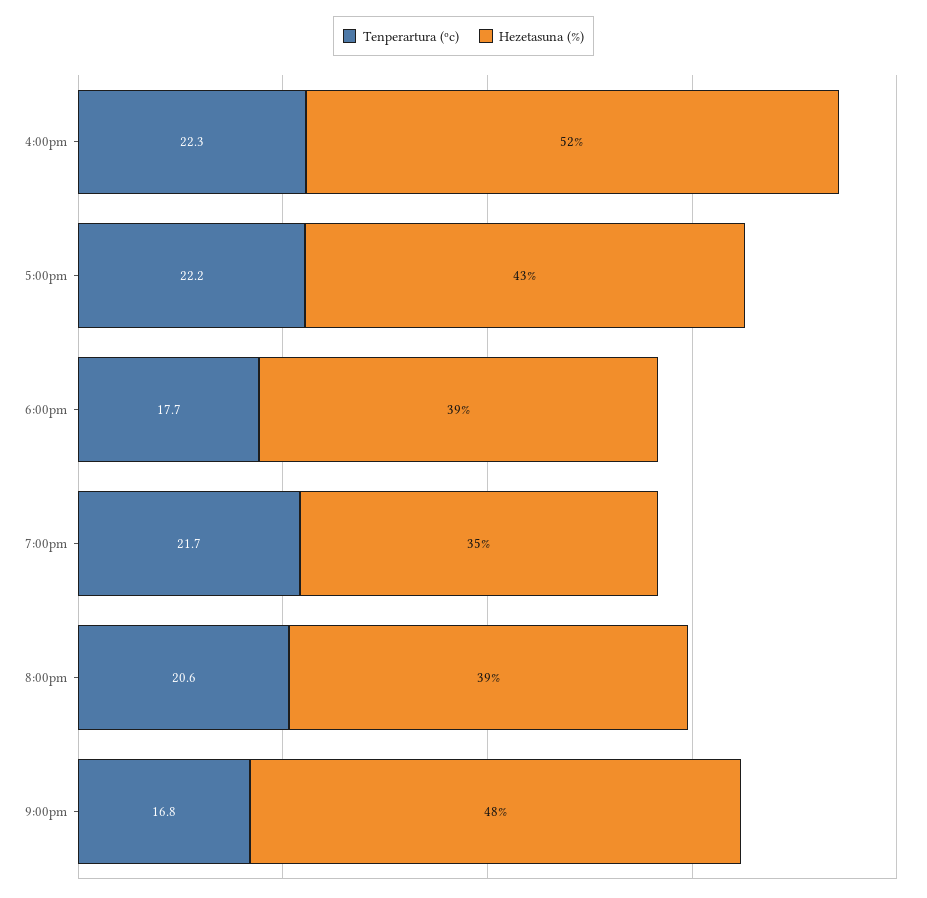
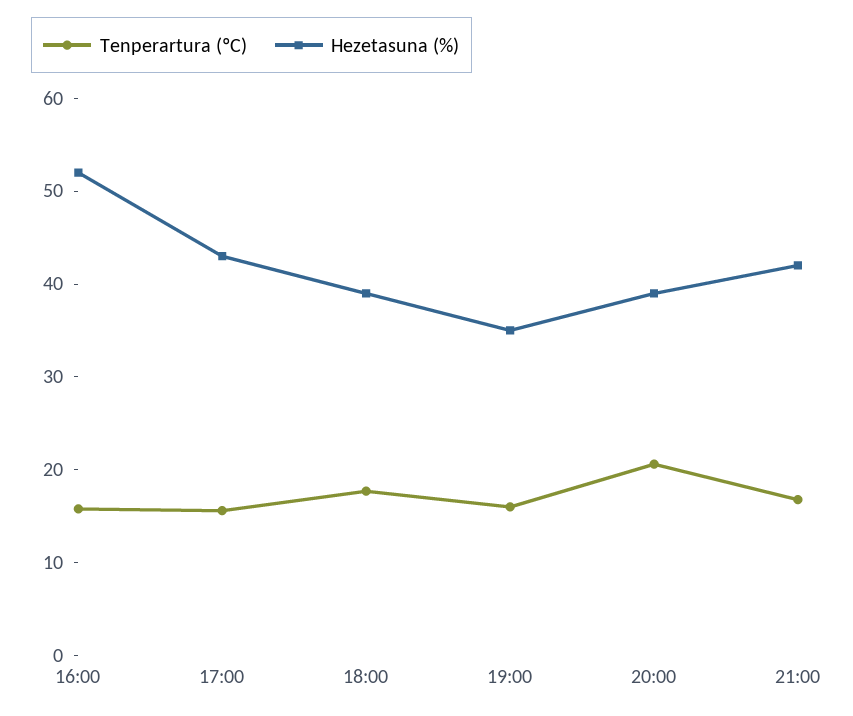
  {
    "Tenperartura (ºc)": {
-     "4:00pm": 22.3,
+     "4:00pm": 16,
-     "5:00pm": 22.2,
+     "5:00pm": 16,
      "6:00pm": 17.7,
-     "7:00pm": 21.7,
+     "7:00pm": 16,
      "8:00pm": 20.6,
      "9:00pm": 16.8
    },
    "Hezetasuna (%)": {
      "4:00pm": 52,
      "5:00pm": 43,
      "6:00pm": 39,
      "7:00pm": 35,
      "8:00pm": 39,
-     "9:00pm": 48
+     "9:00pm": 42
    }
  }

